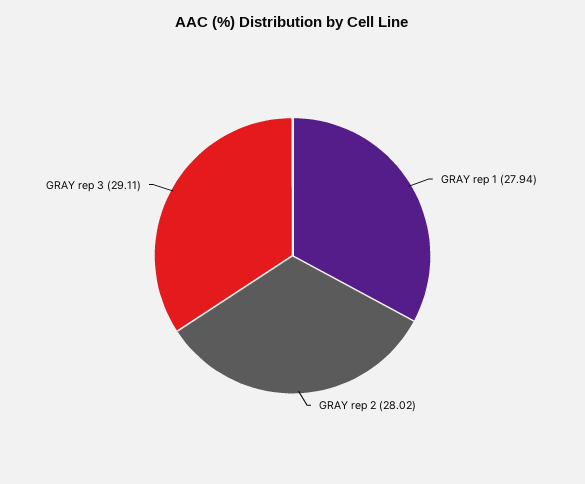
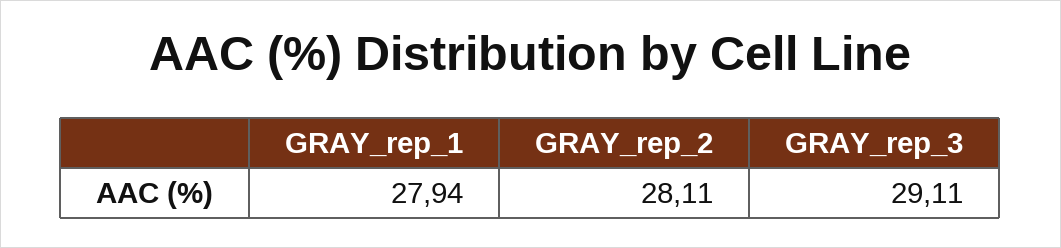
  {
    "GRAY rep 1": 27.94,
-   "GRAY rep 2": 28.02,
+   "GRAY rep 2": 28.11,
    "GRAY rep 3": 29.11
  }

